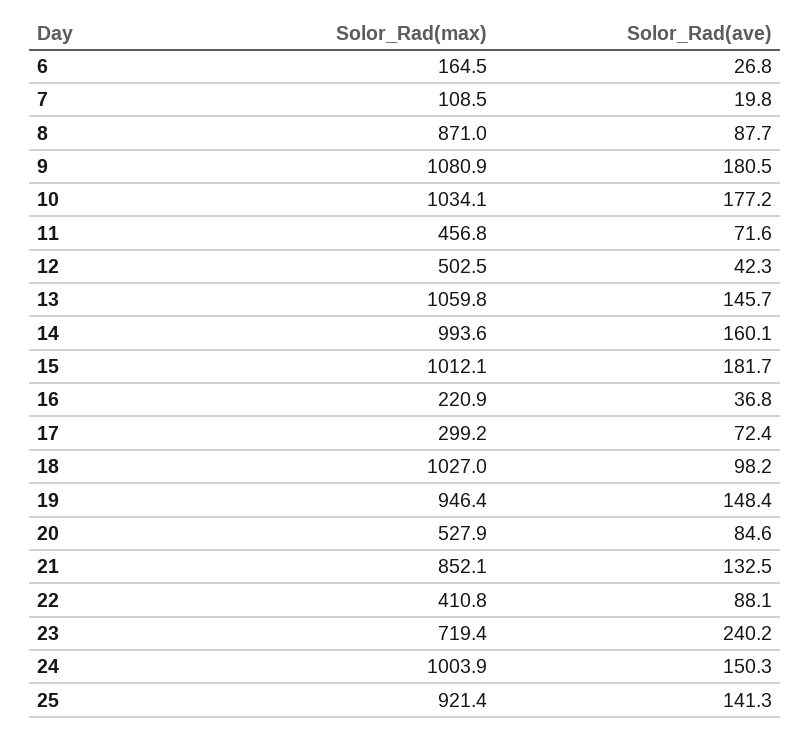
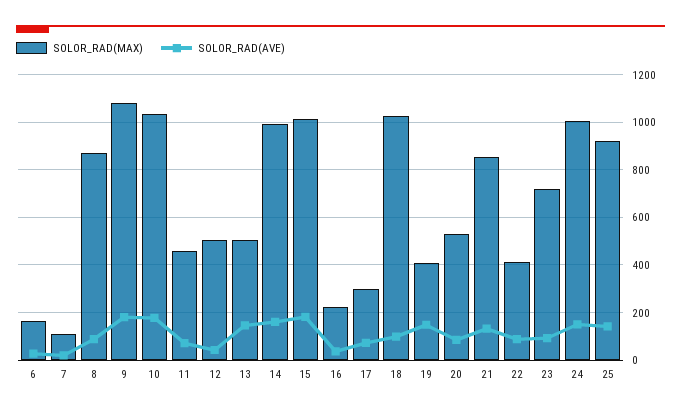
  {
    "Solor_Rad(max)": {
      "6": 164.5,
      "7": 108.5,
      "8": 871,
      "9": 1080.9,
      "10": 1034.1,
      "11": 456.8,
      "12": 502.5,
-     "13": 1059.8,
+     "13": 500,
      "14": 993.6,
      "15": 1012.1,
      "16": 220.9,
      "17": 299.2,
      "18": 1027,
-     "19": 946.4,
+     "19": 400,
      "20": 527.9,
      "21": 852.1,
      "22": 410.8,
      "23": 719.4,
      "24": 1003.9,
      "25": 921.4
    },
    "Solor_Rad(ave)": {
      "6": 26.8,
      "7": 19.8,
      "8": 87.7,
      "9": 180.5,
      "10": 177.2,
      "11": 71.6,
      "12": 42.3,
      "13": 145.7,
      "14": 160.1,
      "15": 181.7,
      "16": 36.8,
      "17": 72.4,
      "18": 98.2,
      "19": 148.4,
      "20": 84.6,
      "21": 132.5,
      "22": 88.1,
-     "23": 240.2,
+     "23": 100,
      "24": 150.3,
      "25": 141.3
    }
  }

